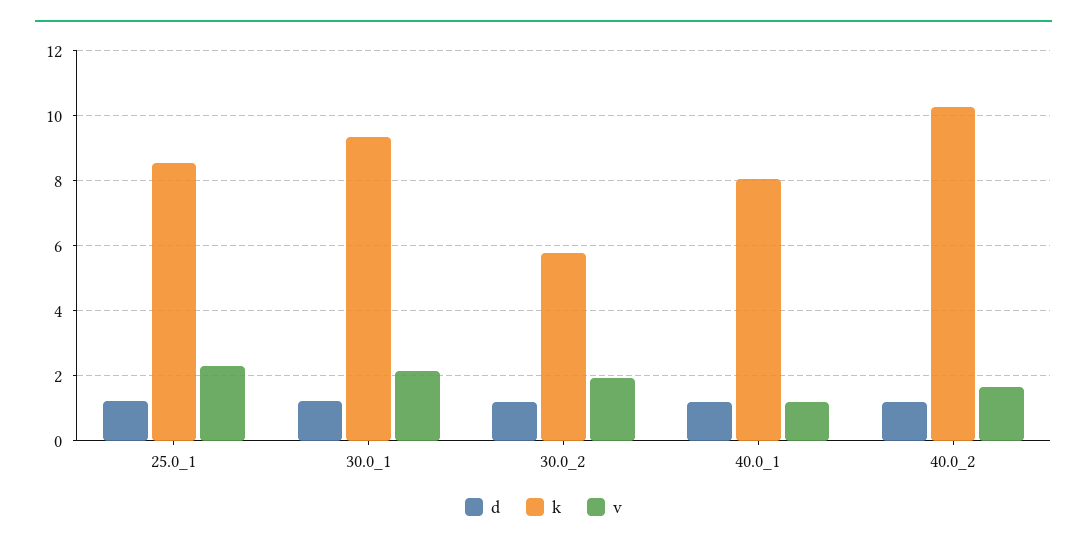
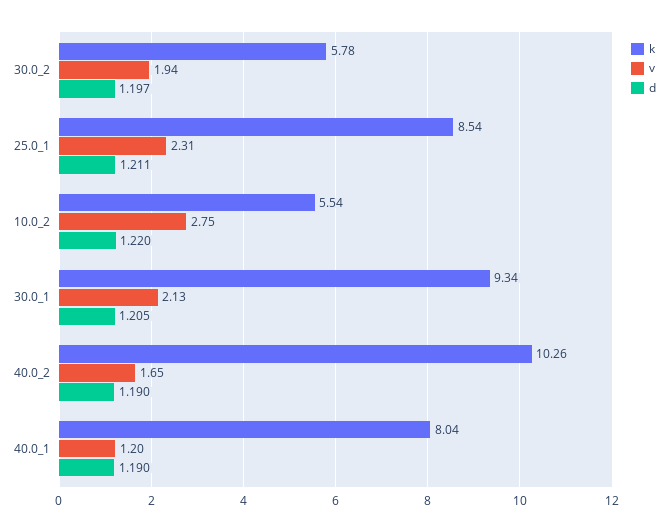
  {
    "d": {
      "25.0_1": 1.211,
      "30.0_1": 1.205,
      "30.0_2": 1.197,
      "40.0_1": 1.19,
-     "40.0_2": 1.19
+     "40.0_2": 1.19,
+     "10.0_2": 1.22
    },
    "k": {
      "25.0_1": 8.54,
      "30.0_1": 9.34,
      "30.0_2": 5.78,
      "40.0_1": 8.04,
-     "40.0_2": 10.26
+     "40.0_2": 10.26,
+     "10.0_2": 5.54
    },
    "v": {
      "25.0_1": 2.31,
      "30.0_1": 2.13,
      "30.0_2": 1.94,
      "40.0_1": 1.2,
-     "40.0_2": 1.65
+     "40.0_2": 1.65,
+     "10.0_2": 2.75
    }
  }

